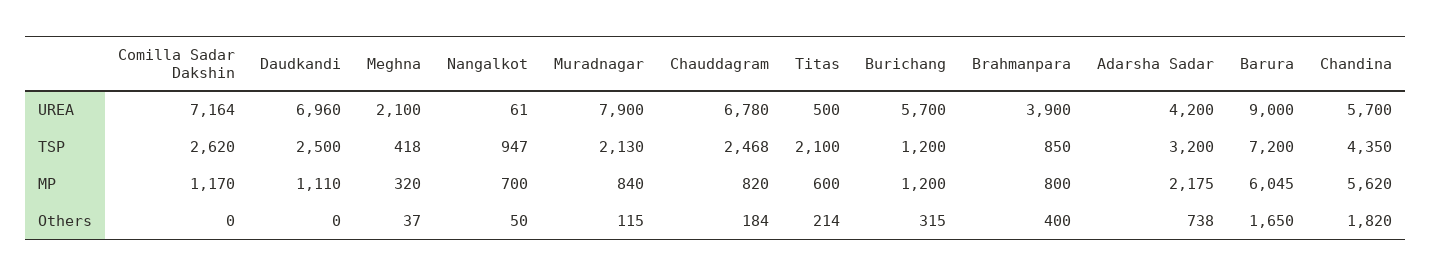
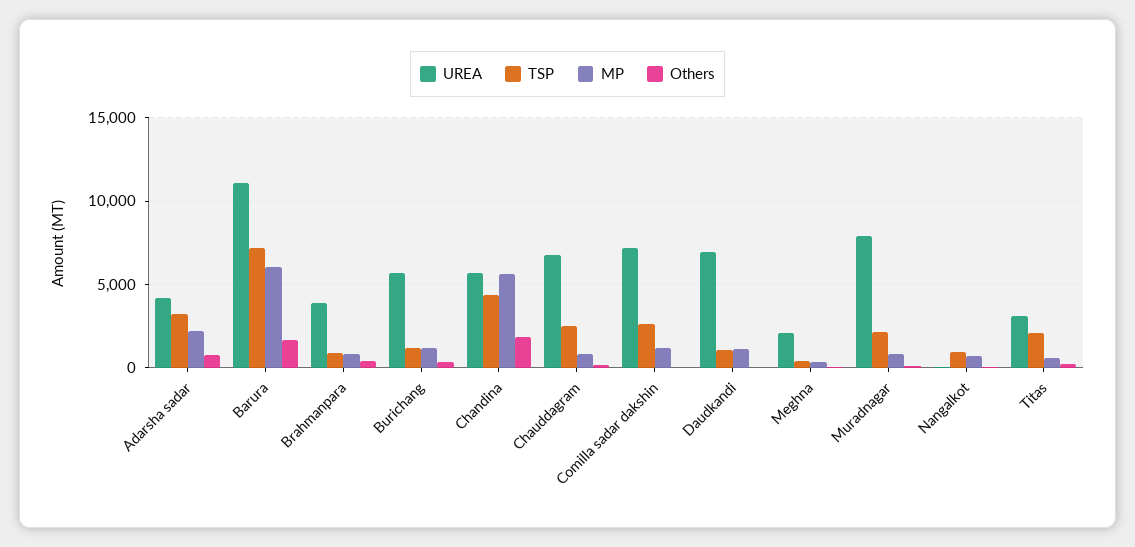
  {
    "UREA": {
      "Comilla Sadar Dakshin": 7164,
      "Daudkandi": 6960,
      "Meghna": 2100,
      "Nangalkot": 61,
      "Muradnagar": 7900,
      "Chauddagram": 6780,
-     "Titas": 500,
+     "Titas": 3000,
      "Burichang": 5700,
      "Brahmanpara": 3900,
      "Adarsha Sadar": 4200,
-     "Barura": 9000,
+     "Barura": 11000,
      "Chandina": 5700
    },
    "TSP": {
      "Comilla Sadar Dakshin": 2620,
-     "Daudkandi": 2500,
+     "Daudkandi": 1000,
      "Meghna": 418,
      "Nangalkot": 947,
      "Muradnagar": 2130,
      "Chauddagram": 2468,
      "Titas": 2100,
      "Burichang": 1200,
      "Brahmanpara": 850,
      "Adarsha Sadar": 3200,
      "Barura": 7200,
      "Chandina": 4350
    },
    "MP": {
      "Comilla Sadar Dakshin": 1170,
      "Daudkandi": 1110,
      "Meghna": 320,
      "Nangalkot": 700,
      "Muradnagar": 840,
      "Chauddagram": 820,
      "Titas": 600,
      "Burichang": 1200,
      "Brahmanpara": 800,
      "Adarsha Sadar": 2175,
      "Barura": 6045,
      "Chandina": 5620
    },
    "Others": {
      "Comilla Sadar Dakshin": 0,
      "Daudkandi": 0,
      "Meghna": 37,
      "Nangalkot": 50,
      "Muradnagar": 115,
      "Chauddagram": 184,
      "Titas": 214,
      "Burichang": 315,
      "Brahmanpara": 400,
      "Adarsha Sadar": 738,
      "Barura": 1650,
      "Chandina": 1820
    }
  }

